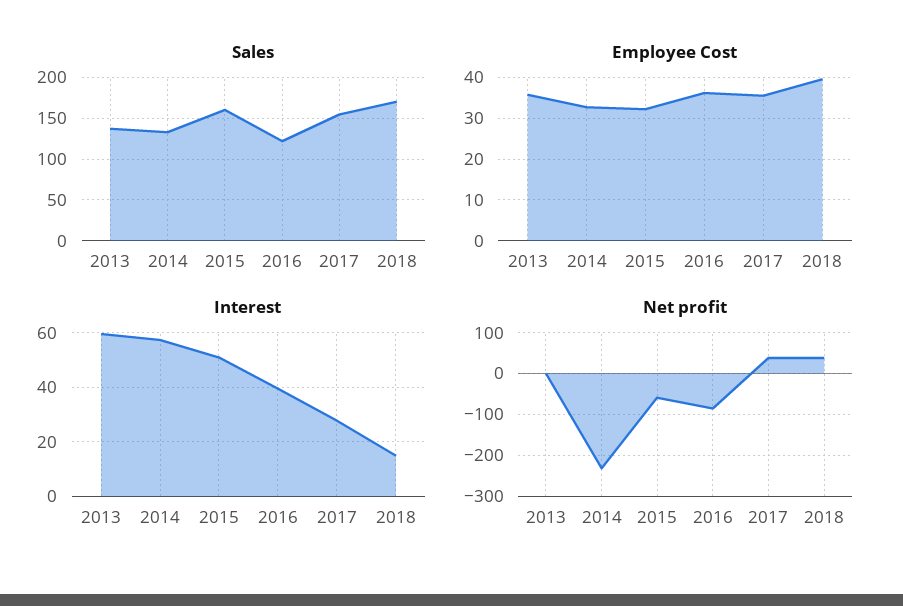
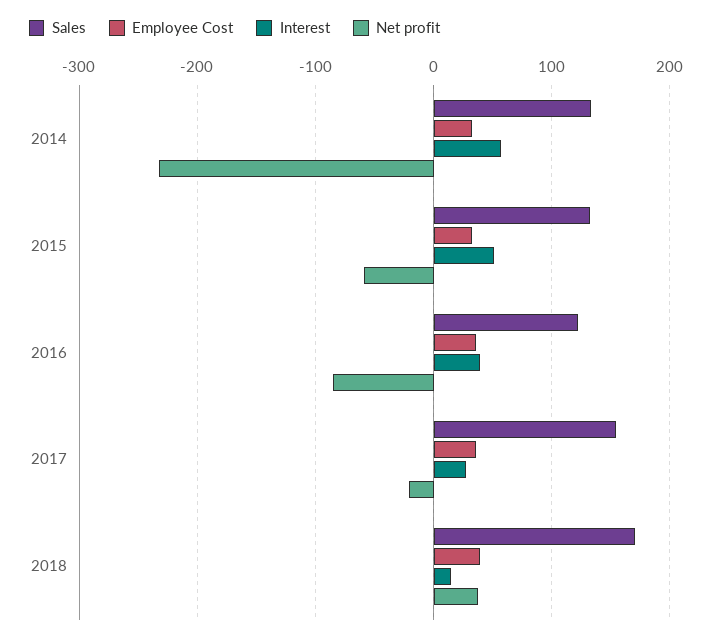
  {
    "Sales": {
-     "2013": 140,
      "2014": 130,
-     "2015": 160,
+     "2015": 130,
      "2016": 120,
      "2017": 150,
      "2018": 170
    },
    "Employee Cost": {
-     "2013": 36,
      "2014": 32,
      "2015": 32,
      "2016": 36,
      "2017": 36,
      "2018": 40
    },
    "Interest": {
-     "2013": 60,
      "2014": 57.5,
      "2015": 50,
      "2016": 40,
      "2017": 27.5,
      "2018": 15
    },
    "Net profit": {
-     "2013": 0,
      "2014": -230,
      "2015": -60,
      "2016": -90,
-     "2017": 40,
+     "2017": -20,
      "2018": 40
    }
  }

